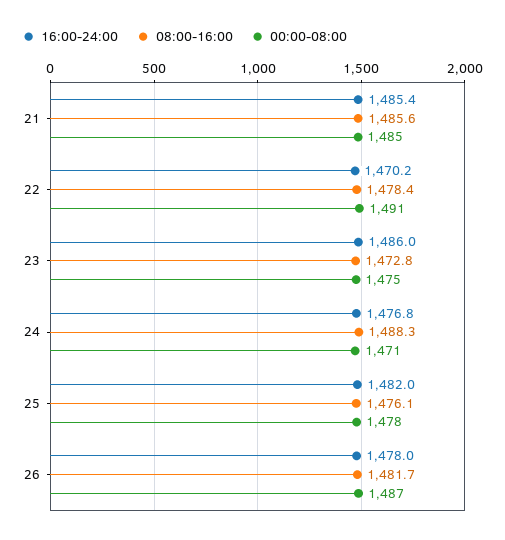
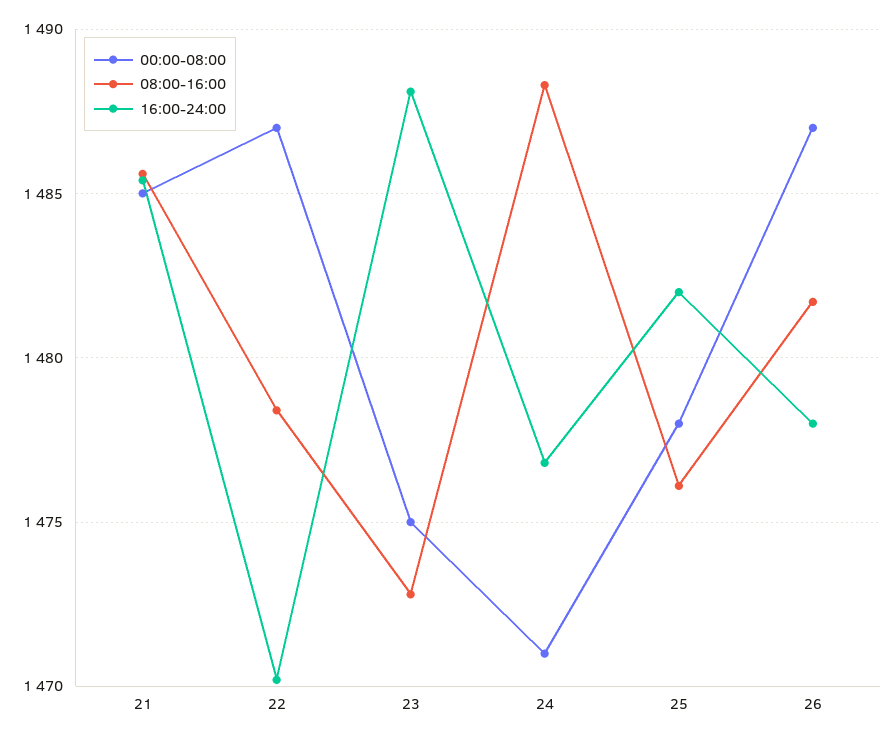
  {
    "16:00-24:00": {
      "21": 1485.4,
      "22": 1470.2,
-     "23": 1486,
+     "23": 1488,
      "24": 1476.8,
      "25": 1482,
      "26": 1478
    },
    "08:00-16:00": {
      "21": 1485.6,
      "22": 1478.4,
      "23": 1472.8,
      "24": 1488.3,
      "25": 1476.1,
      "26": 1481.7
    },
    "00:00-08:00": {
      "21": 1485,
-     "22": 1491,
+     "22": 1487,
      "23": 1475,
      "24": 1471,
      "25": 1478,
      "26": 1487
    }
  }

